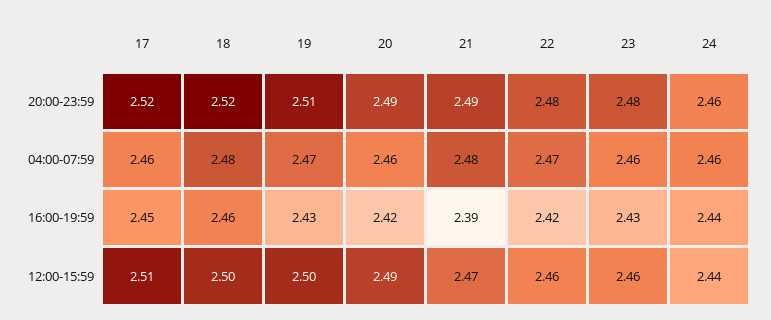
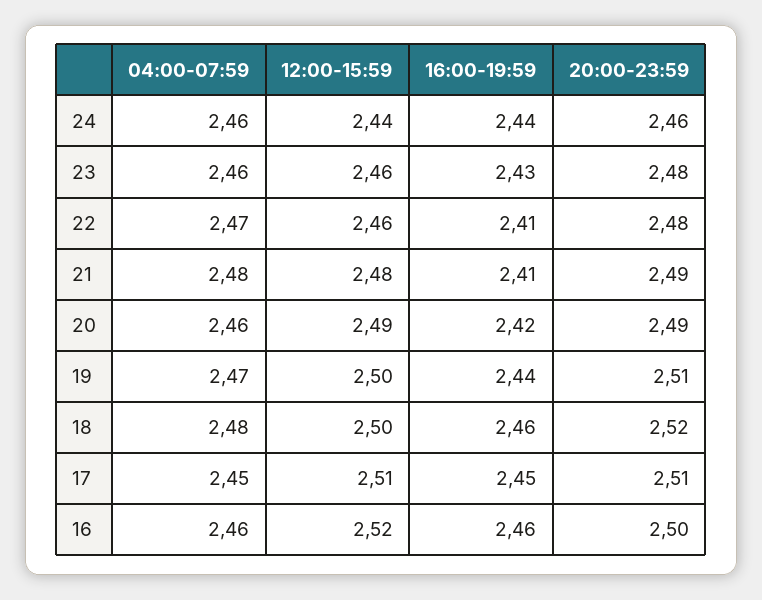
  {
    "17": {
-     "20:00-23:59": 2.52,
+     "20:00-23:59": 2.51,
-     "04:00-07:59": 2.46,
+     "04:00-07:59": 2.45,
      "16:00-19:59": 2.45,
      "12:00-15:59": 2.51
    },
    "18": {
      "20:00-23:59": 2.52,
      "04:00-07:59": 2.48,
      "16:00-19:59": 2.46,
      "12:00-15:59": 2.5
    },
    "19": {
      "20:00-23:59": 2.51,
      "04:00-07:59": 2.47,
-     "16:00-19:59": 2.43,
+     "16:00-19:59": 2.44,
      "12:00-15:59": 2.5
    },
    "20": {
      "20:00-23:59": 2.49,
      "04:00-07:59": 2.46,
      "16:00-19:59": 2.42,
      "12:00-15:59": 2.49
    },
    "21": {
      "20:00-23:59": 2.49,
      "04:00-07:59": 2.48,
-     "16:00-19:59": 2.39,
+     "16:00-19:59": 2.41,
-     "12:00-15:59": 2.47
+     "12:00-15:59": 2.48
    },
    "22": {
      "20:00-23:59": 2.48,
      "04:00-07:59": 2.47,
-     "16:00-19:59": 2.42,
+     "16:00-19:59": 2.41,
      "12:00-15:59": 2.46
    },
    "23": {
      "20:00-23:59": 2.48,
      "04:00-07:59": 2.46,
      "16:00-19:59": 2.43,
      "12:00-15:59": 2.46
    },
    "24": {
      "20:00-23:59": 2.46,
      "04:00-07:59": 2.46,
      "16:00-19:59": 2.44,
      "12:00-15:59": 2.44
-   }
+   },
+   "16": {
+     "04:00-07:59": 2.46,
+     "12:00-15:59": 2.52,
+     "16:00-19:59": 2.46,
+     "20:00-23:59": 2.5
+   }
  }

